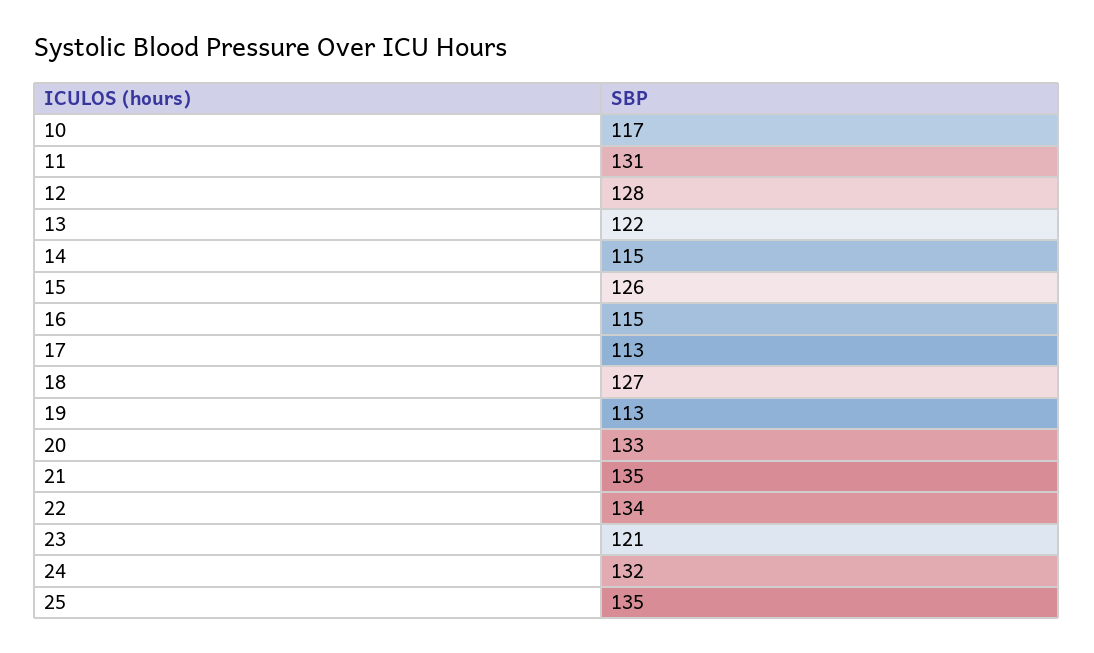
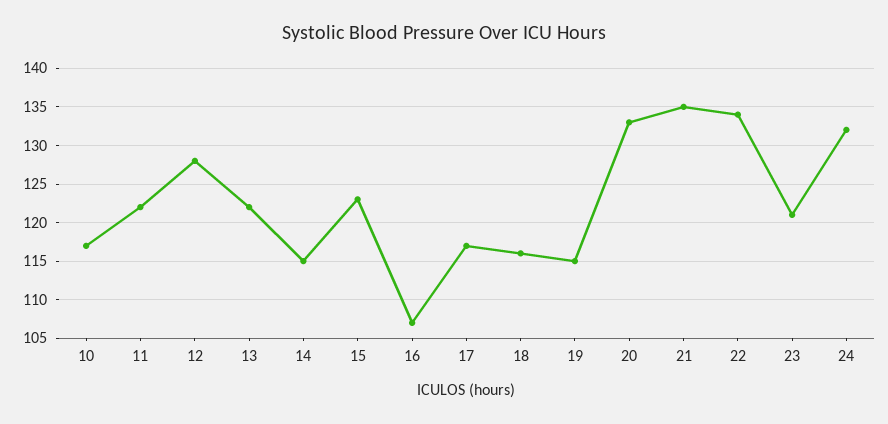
  {
    "10": 117,
-   "11": 131,
+   "11": 122,
    "12": 128,
    "13": 122,
    "14": 115,
-   "15": 126,
+   "15": 123,
-   "16": 115,
+   "16": 107,
-   "17": 113,
+   "17": 117,
-   "18": 127,
+   "18": 116,
-   "19": 113,
+   "19": 115,
    "20": 133,
    "21": 135,
    "22": 134,
    "23": 121,
-   "24": 132,
+   "24": 132
-   "25": 135
  }

